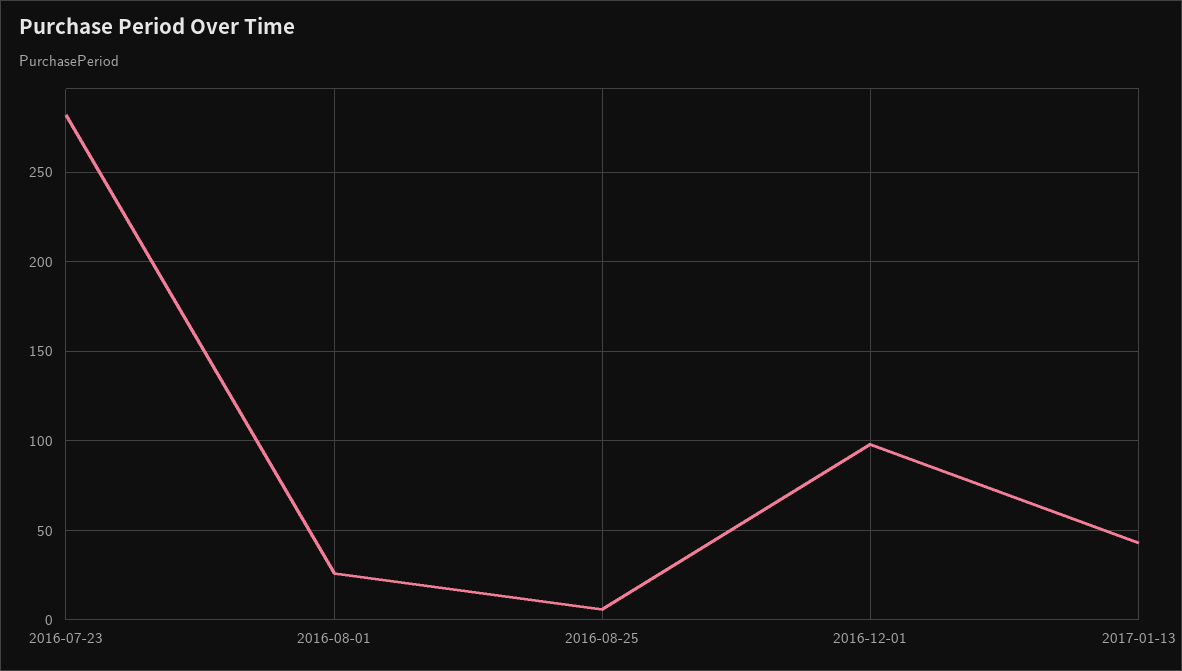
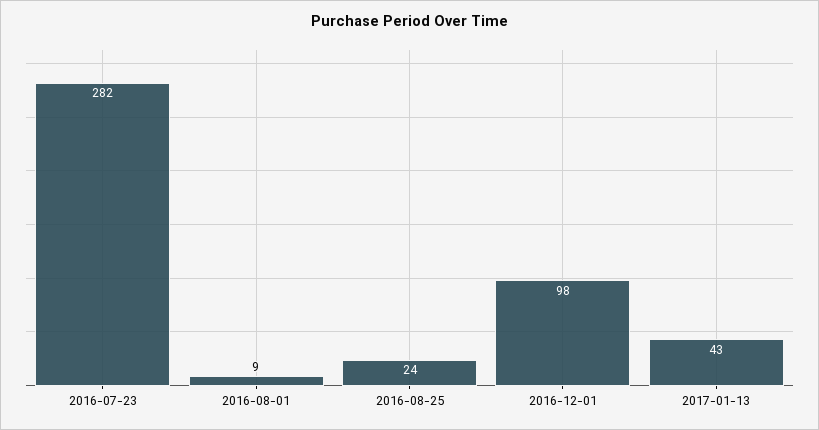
  {
    "2016-07-23": 282,
-   "2016-08-01": 25,
+   "2016-08-01": 9,
-   "2016-08-25": 5,
+   "2016-08-25": 24,
    "2016-12-01": 98,
    "2017-01-13": 43
  }

